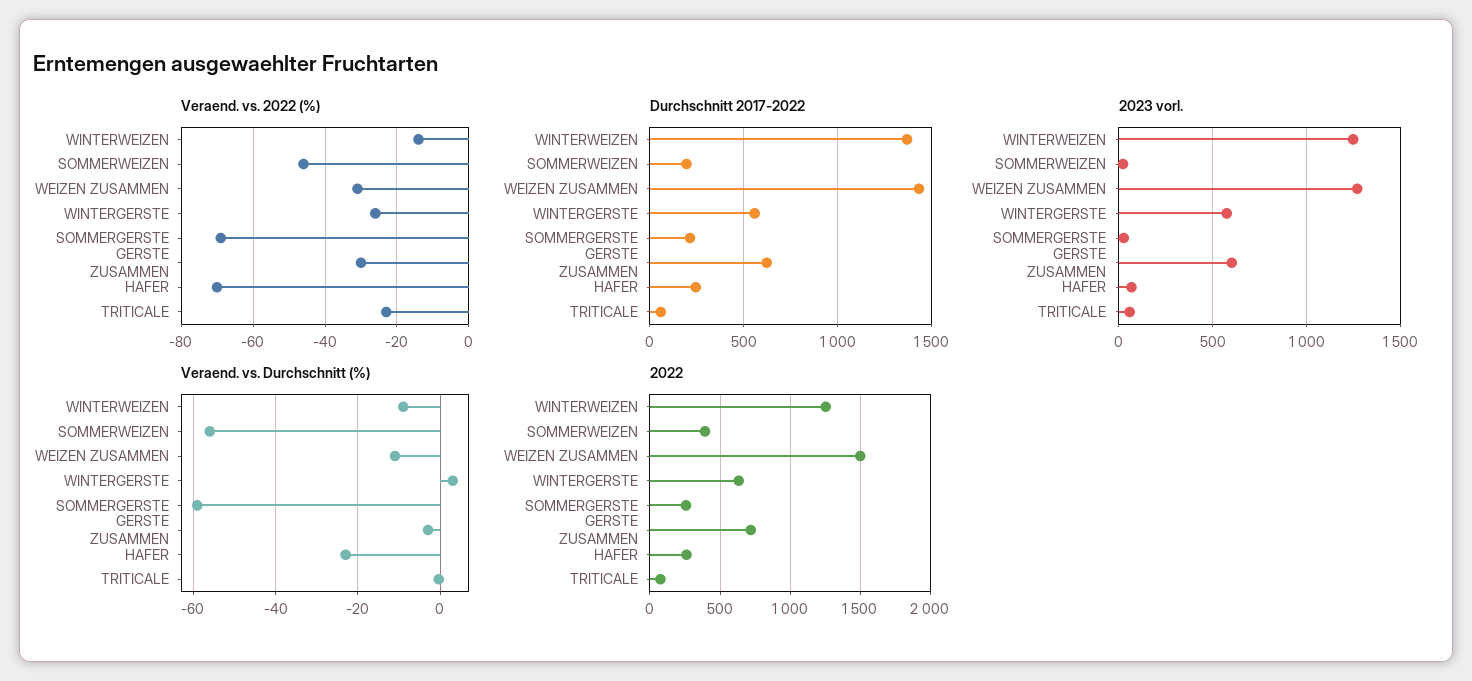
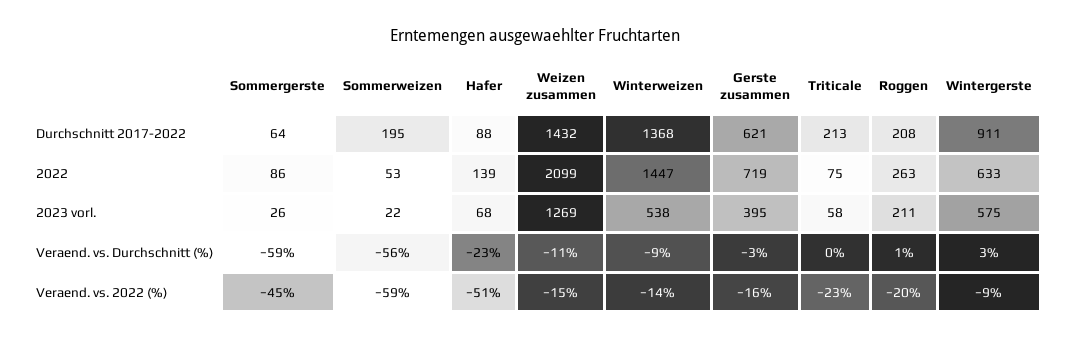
  {
    "Veraend. vs. 2022 (%)": {
      "WINTERWEIZEN": -14,
-     "SOMMERWEIZEN": -45,
+     "SOMMERWEIZEN": -59,
-     "WEIZEN ZUSAMMEN": -30,
+     "WEIZEN ZUSAMMEN": -15,
-     "WINTERGERSTE": -25,
+     "WINTERGERSTE": -9,
-     "SOMMERGERSTE": -70,
+     "SOMMERGERSTE": -45,
-     "GERSTE ZUSAMMEN": -30,
+     "GERSTE ZUSAMMEN": -16,
-     "HAFER": -70,
+     "HAFER": -51,
-     "TRITICALE": -23
+     "TRITICALE": -23,
+     "Roggen": -20
    },
    "Durchschnitt 2017-2022": {
      "WINTERWEIZEN": 1368,
      "SOMMERWEIZEN": 195,
      "WEIZEN ZUSAMMEN": 1432,
-     "WINTERGERSTE": 550,
+     "WINTERGERSTE": 911,
-     "SOMMERGERSTE": 200,
+     "SOMMERGERSTE": 64,
      "GERSTE ZUSAMMEN": 621,
-     "HAFER": 250,
+     "HAFER": 88,
-     "TRITICALE": 50
+     "TRITICALE": 213,
+     "Roggen": 208
    },
    "2023 vorl.": {
-     "WINTERWEIZEN": 1250,
+     "WINTERWEIZEN": 538,
      "SOMMERWEIZEN": 22,
      "WEIZEN ZUSAMMEN": 1269,
      "WINTERGERSTE": 575,
      "SOMMERGERSTE": 26,
-     "GERSTE ZUSAMMEN": 600,
+     "GERSTE ZUSAMMEN": 395,
      "HAFER": 68,
-     "TRITICALE": 58
+     "TRITICALE": 58,
+     "Roggen": 211
    },
    "Veraend. vs. Durchschnitt (%)": {
      "WINTERWEIZEN": -9,
      "SOMMERWEIZEN": -56,
      "WEIZEN ZUSAMMEN": -11,
      "WINTERGERSTE": 3,
      "SOMMERGERSTE": -59,
      "GERSTE ZUSAMMEN": -3,
      "HAFER": -23,
-     "TRITICALE": 0
+     "TRITICALE": 0,
+     "Roggen": 1
    },
    "2022": {
-     "WINTERWEIZEN": 1250,
+     "WINTERWEIZEN": 1447,
-     "SOMMERWEIZEN": 400,
+     "SOMMERWEIZEN": 53,
-     "WEIZEN ZUSAMMEN": 1500,
+     "WEIZEN ZUSAMMEN": 2099,
      "WINTERGERSTE": 633,
-     "SOMMERGERSTE": 250,
+     "SOMMERGERSTE": 86,
      "GERSTE ZUSAMMEN": 719,
-     "HAFER": 250,
+     "HAFER": 139,
-     "TRITICALE": 75
+     "TRITICALE": 75,
+     "Roggen": 263
    }
  }

